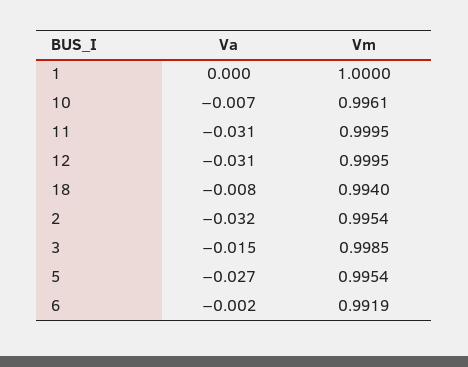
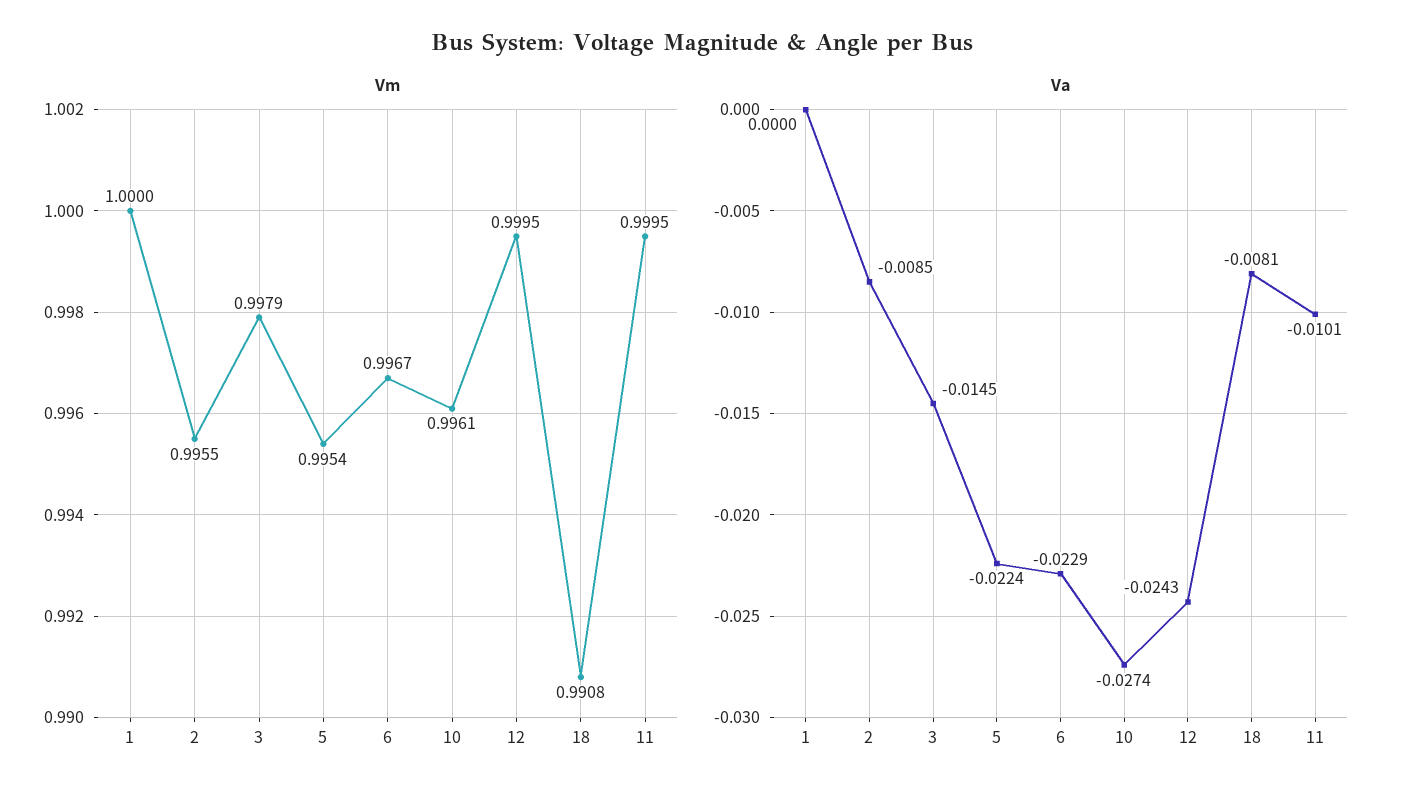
  {
    "Va": {
      "1": 0,
-     "10": -0.007,
+     "10": -0.0274,
-     "11": -0.031,
+     "11": -0.0101,
-     "12": -0.031,
+     "12": -0.0243,
      "18": -0.0081,
-     "2": -0.032,
+     "2": -0.0085,
      "3": -0.0145,
-     "5": -0.027,
+     "5": -0.0224,
-     "6": -0.002
+     "6": -0.0229
    },
    "Vm": {
      "1": 1,
      "10": 0.9961,
      "11": 0.9995,
      "12": 0.9995,
-     "18": 0.994,
+     "18": 0.9908,
-     "2": 0.9954,
+     "2": 0.9955,
-     "3": 0.9985,
+     "3": 0.9979,
      "5": 0.9954,
-     "6": 0.9919
+     "6": 0.9967
    }
  }

